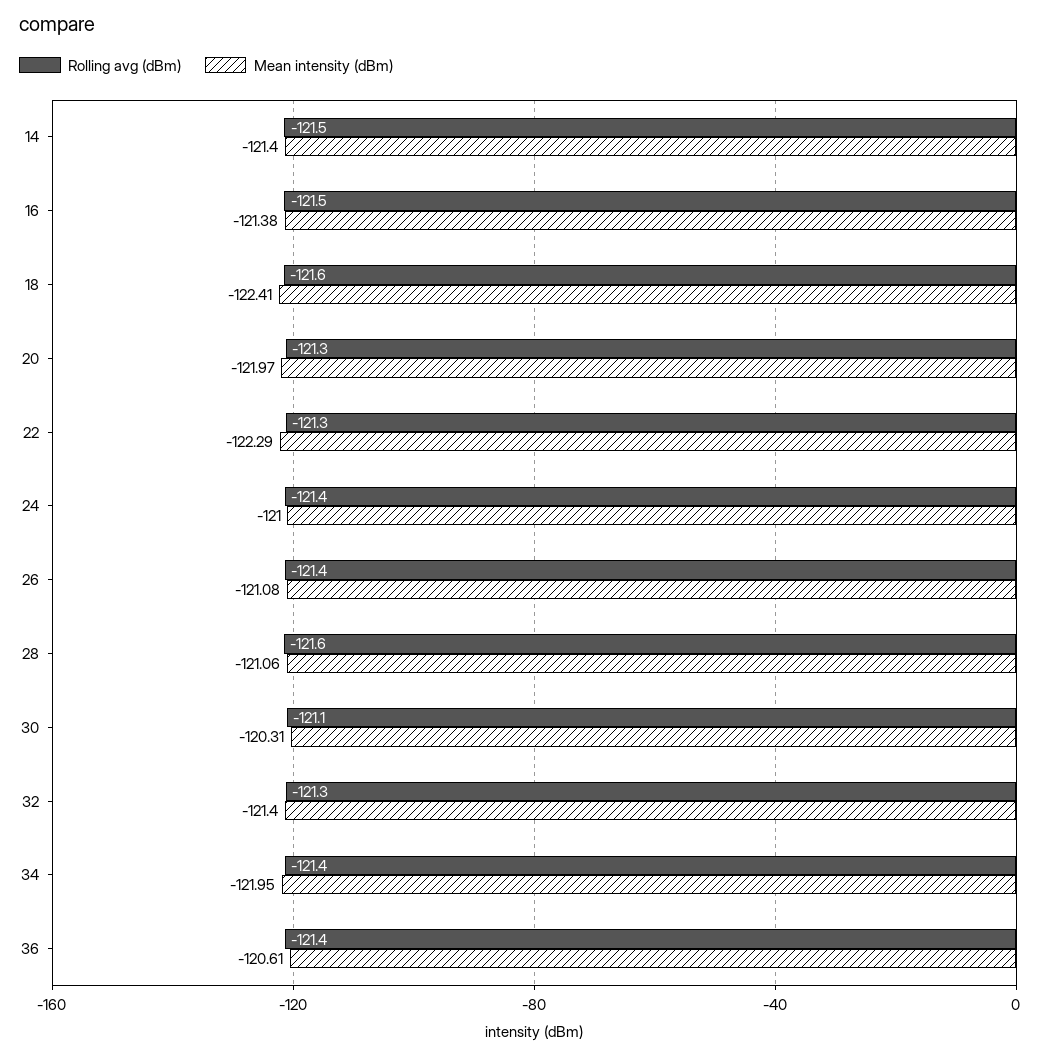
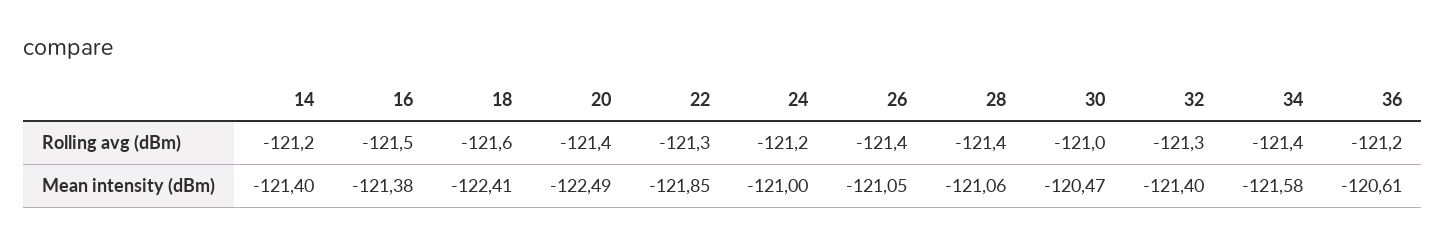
  {
    "Rolling avg (dBm)": {
-     "14": -121.5,
+     "14": -121.2,
      "16": -121.5,
      "18": -121.6,
-     "20": -121.3,
+     "20": -121.4,
      "22": -121.3,
-     "24": -121.4,
+     "24": -121.2,
      "26": -121.4,
-     "28": -121.6,
+     "28": -121.4,
-     "30": -121.1,
+     "30": -121,
      "32": -121.3,
      "34": -121.4,
-     "36": -121.4
+     "36": -121.2
    },
    "Mean intensity (dBm)": {
      "14": -121.4,
      "16": -121.38,
      "18": -122.41,
-     "20": -121.97,
+     "20": -122.49,
-     "22": -122.29,
+     "22": -121.85,
      "24": -121,
-     "26": -121.08,
+     "26": -121.05,
      "28": -121.06,
-     "30": -120.31,
+     "30": -120.47,
      "32": -121.4,
-     "34": -121.95,
+     "34": -121.58,
      "36": -120.61
    }
  }

